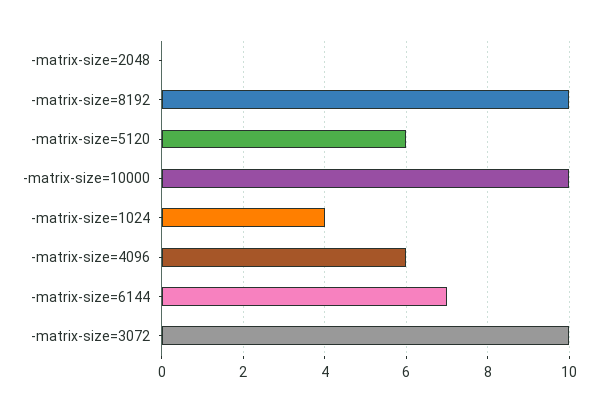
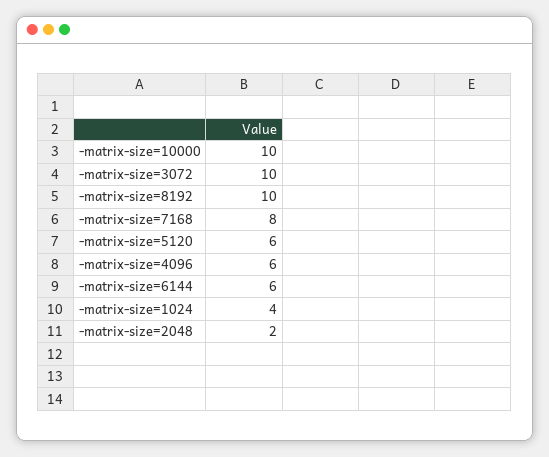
  {
-   "-matrix-size=2048": 0,
+   "-matrix-size=2048": 2,
    "-matrix-size=8192": 10,
    "-matrix-size=5120": 6,
    "-matrix-size=10000": 10,
    "-matrix-size=1024": 4,
    "-matrix-size=4096": 6,
-   "-matrix-size=6144": 7,
+   "-matrix-size=6144": 6,
-   "-matrix-size=3072": 10
+   "-matrix-size=3072": 10,
+   "-matrix-size=7168": 8
  }

